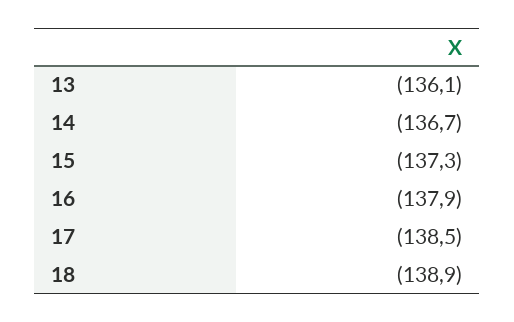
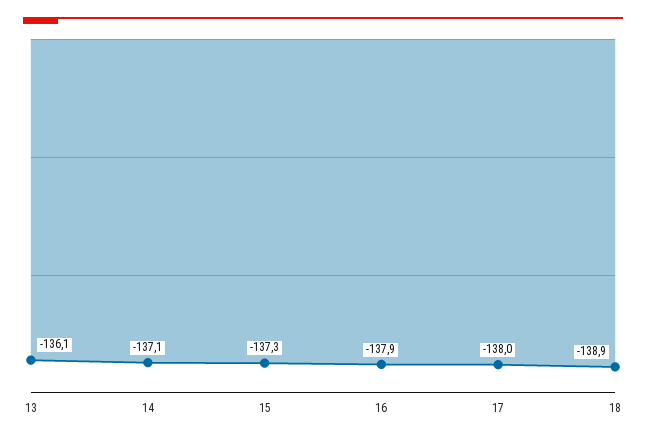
  {
    "13": -136.1,
-   "14": -136.7,
+   "14": -137.1,
    "15": -137.3,
    "16": -137.9,
-   "17": -138.5,
+   "17": -138,
    "18": -138.9
  }

